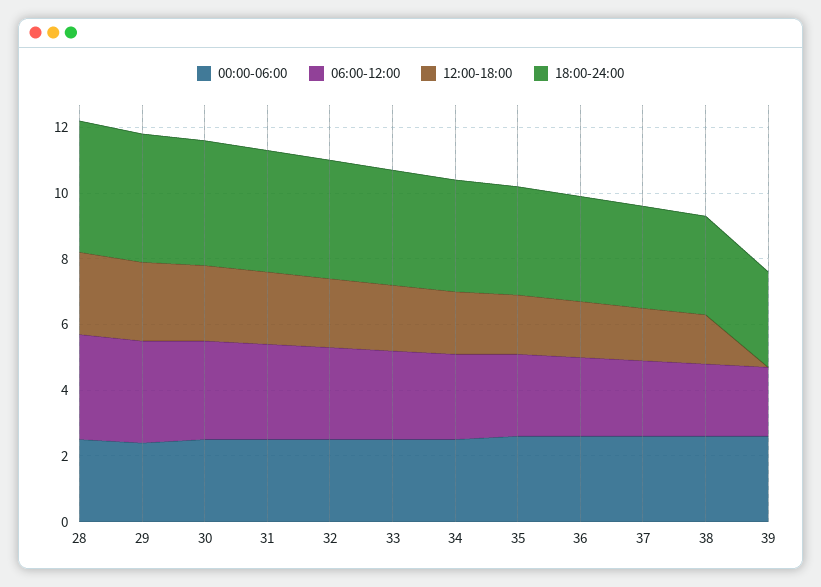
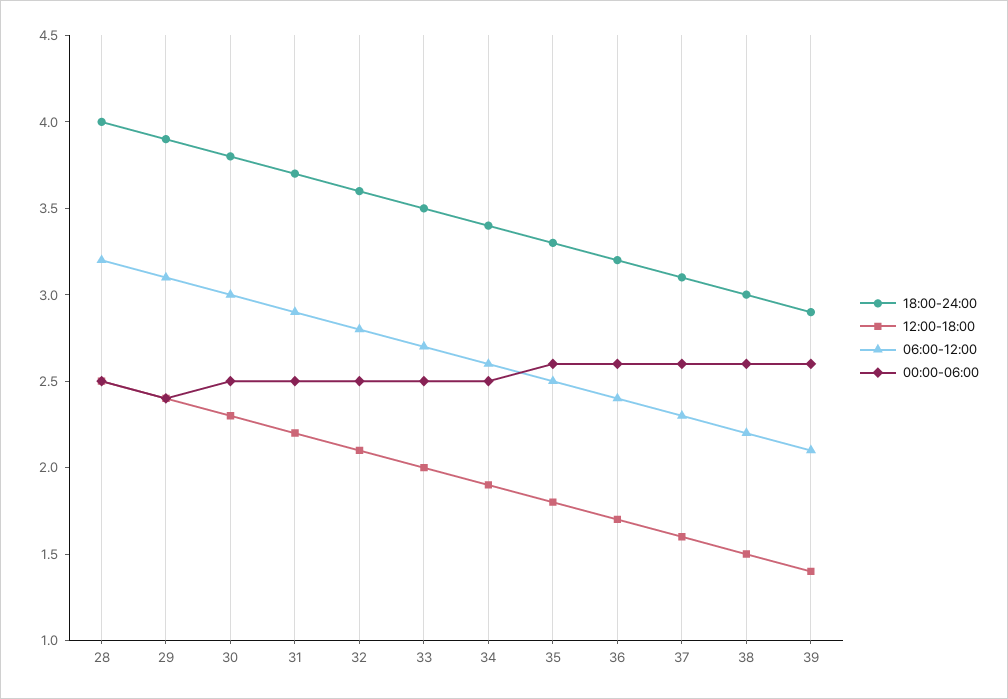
  {
    "00:00-06:00": {
      "28": 2.5,
      "29": 2.4,
      "30": 2.5,
      "31": 2.5,
      "32": 2.5,
      "33": 2.5,
      "34": 2.5,
      "35": 2.6,
      "36": 2.6,
      "37": 2.6,
      "38": 2.6,
      "39": 2.6
    },
    "06:00-12:00": {
      "28": 3.2,
      "29": 3.1,
      "30": 3,
      "31": 2.9,
      "32": 2.8,
      "33": 2.7,
      "34": 2.6,
      "35": 2.5,
      "36": 2.4,
      "37": 2.3,
      "38": 2.2,
      "39": 2.1
    },
    "12:00-18:00": {
      "28": 2.5,
      "29": 2.4,
      "30": 2.3,
      "31": 2.2,
      "32": 2.1,
      "33": 2,
      "34": 1.9,
      "35": 1.8,
      "36": 1.7,
      "37": 1.6,
      "38": 1.5,
-     "39": 0
+     "39": 1.4
    },
    "18:00-24:00": {
      "28": 4,
      "29": 3.9,
      "30": 3.8,
      "31": 3.7,
      "32": 3.6,
      "33": 3.5,
      "34": 3.4,
      "35": 3.3,
      "36": 3.2,
      "37": 3.1,
      "38": 3,
      "39": 2.9
    }
  }

